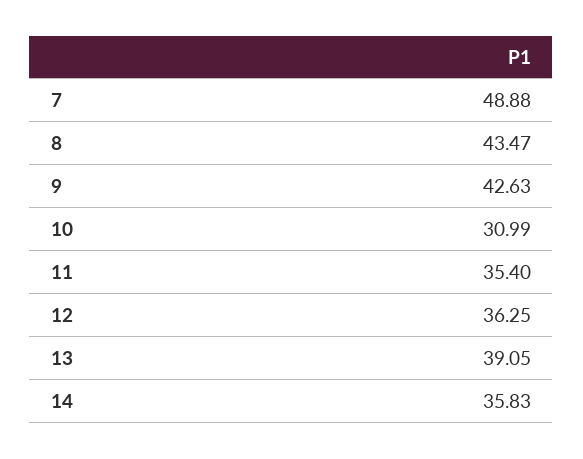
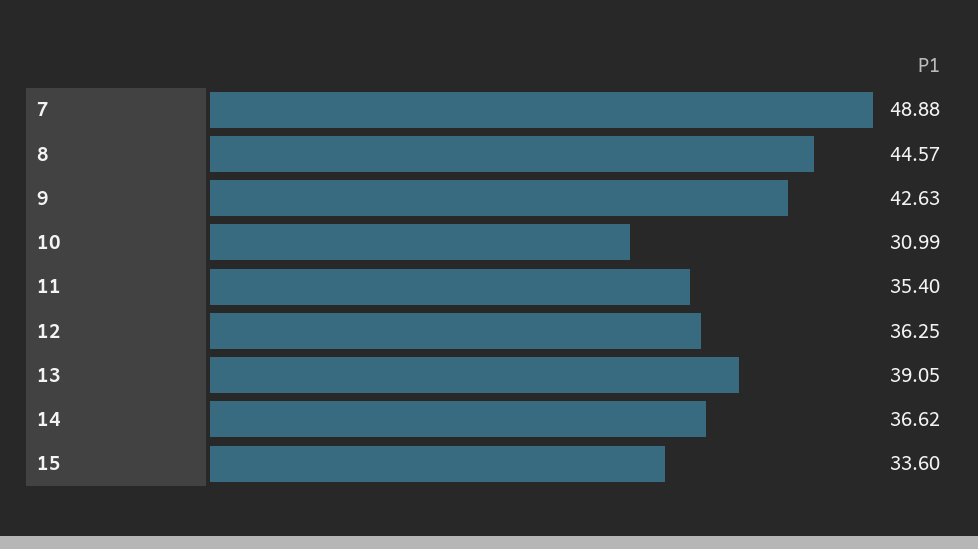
  {
    "7": 48.88,
-   "8": 43.47,
+   "8": 44.57,
    "9": 42.63,
    "10": 30.99,
    "11": 35.4,
    "12": 36.25,
    "13": 39.05,
-   "14": 35.83
+   "14": 36.62,
+   "15": 33.6
  }

